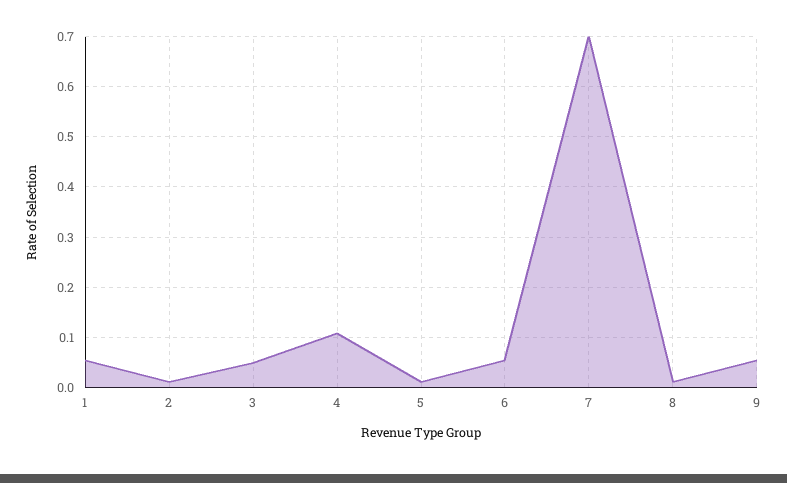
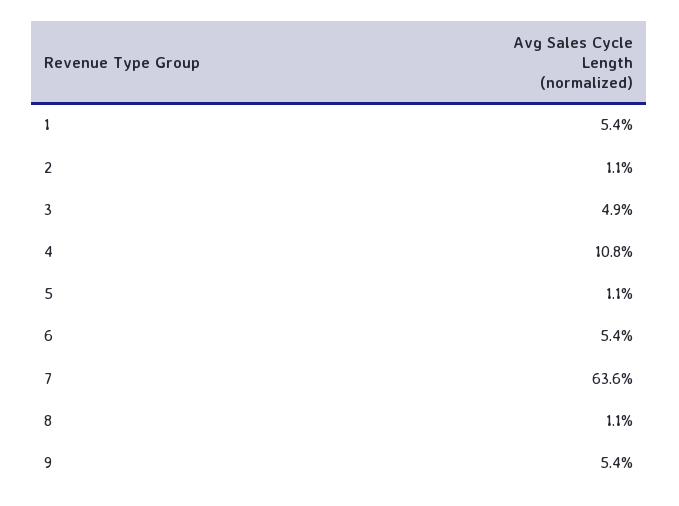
  {
    "1": 0.054,
    "2": 0.011,
    "3": 0.049,
    "4": 0.108,
    "5": 0.011,
    "6": 0.054,
-   "7": 0.7,
+   "7": 0.636,
    "8": 0.011,
    "9": 0.054
  }

